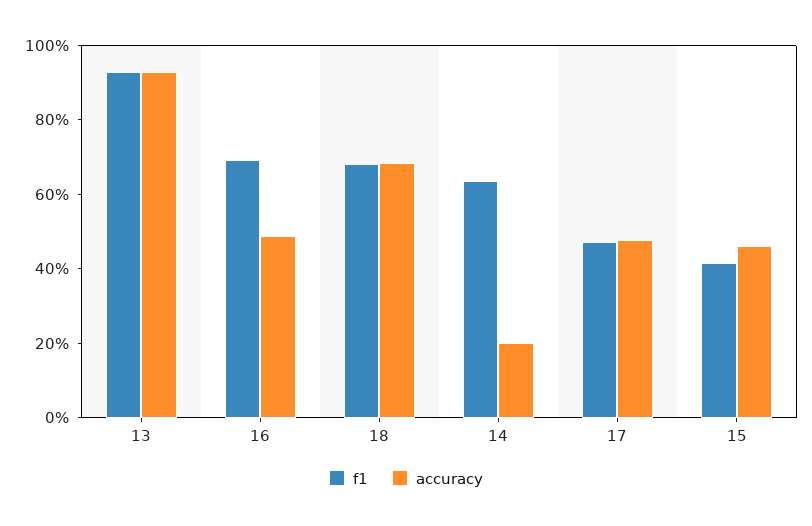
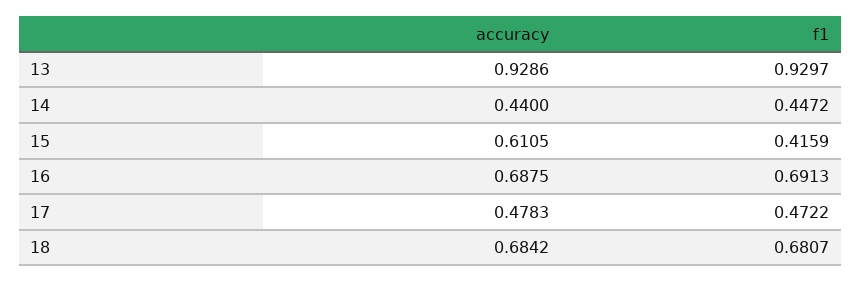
  {
    "f1": {
      "13": 0.9297,
      "16": 0.6913,
      "18": 0.6807,
-     "14": 0.65,
+     "14": 0.4472,
      "17": 0.4722,
      "15": 0.4159
    },
    "accuracy": {
      "13": 0.9286,
-     "16": 0.5,
+     "16": 0.6875,
      "18": 0.6842,
-     "14": 0.2,
+     "14": 0.44,
      "17": 0.4783,
-     "15": 0.45
+     "15": 0.6105
    }
  }

